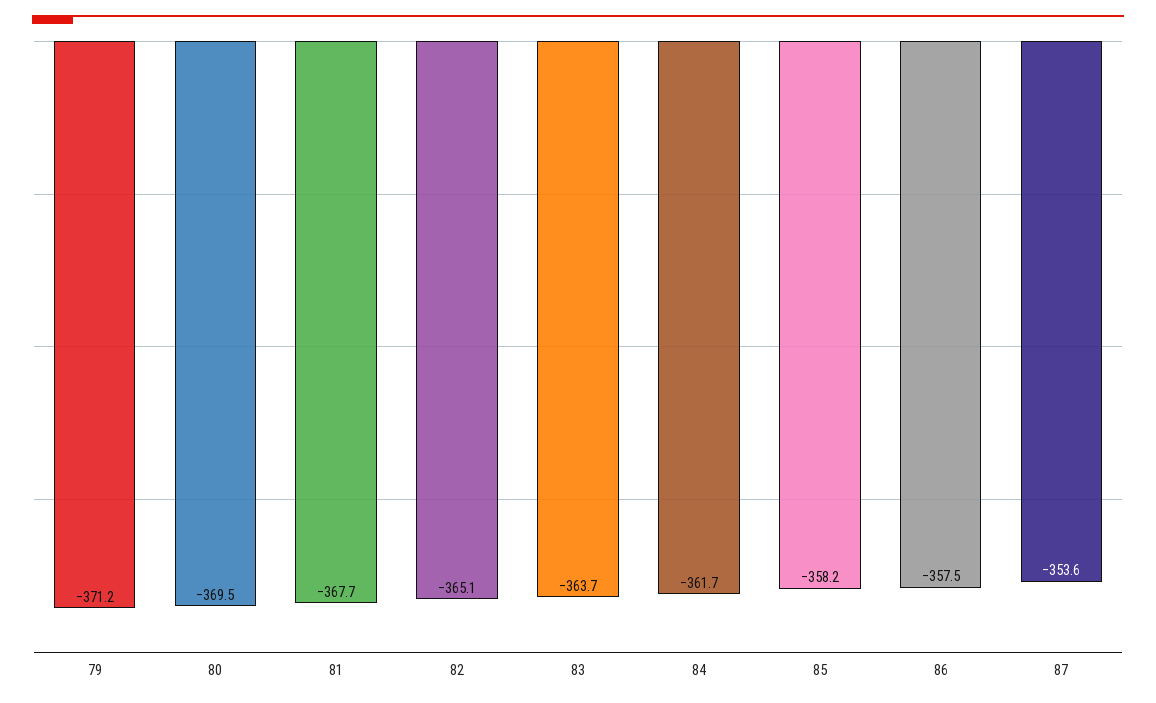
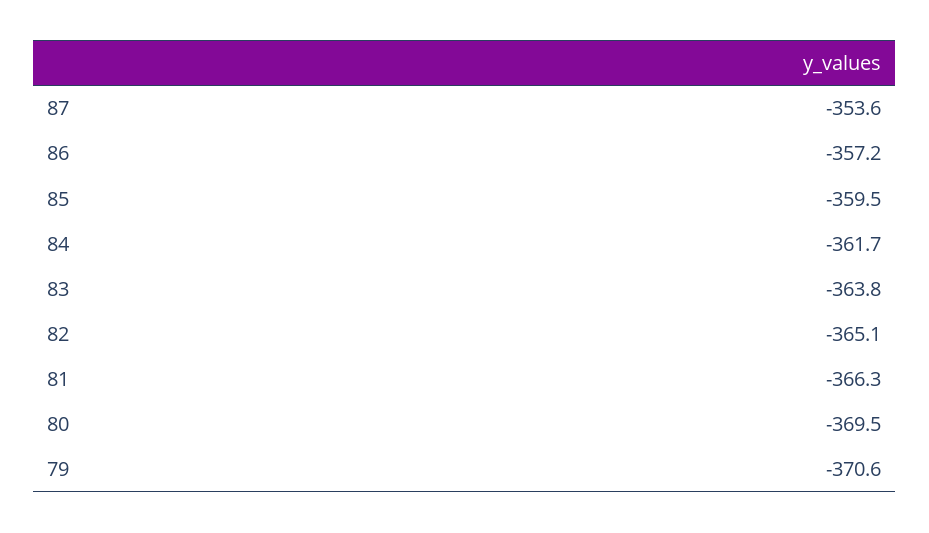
  {
-   "79": -371.2,
+   "79": -370.6,
    "80": -369.5,
-   "81": -367.7,
+   "81": -366.3,
    "82": -365.1,
-   "83": -363.7,
+   "83": -363.8,
    "84": -361.7,
-   "85": -358.2,
+   "85": -359.5,
-   "86": -357.5,
+   "86": -357.2,
    "87": -353.6
  }

